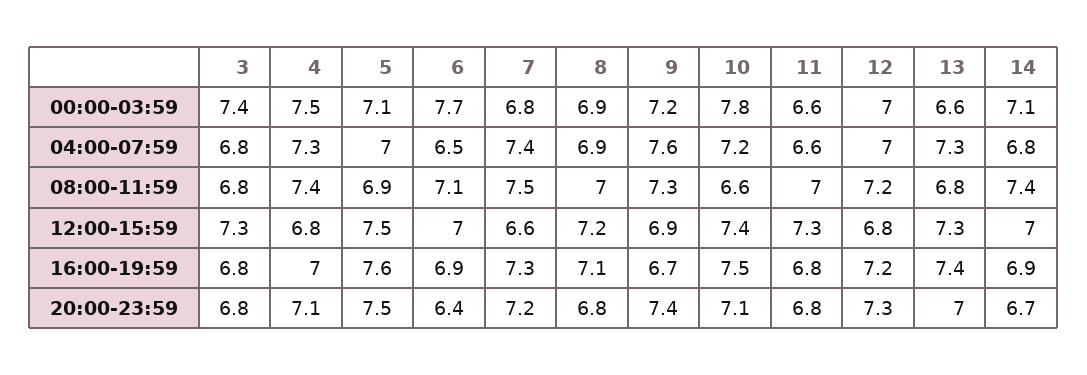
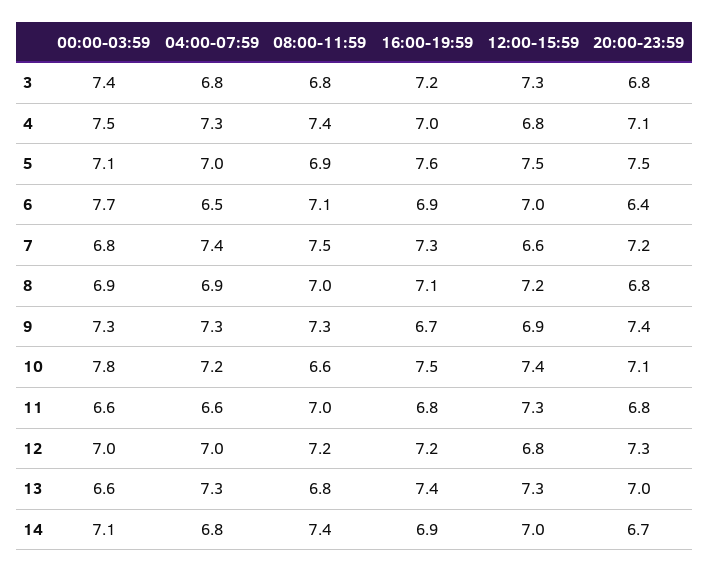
  {
    "3": {
      "00:00-03:59": 7.4,
      "04:00-07:59": 6.8,
      "08:00-11:59": 6.8,
      "12:00-15:59": 7.3,
-     "16:00-19:59": 6.8,
+     "16:00-19:59": 7.2,
      "20:00-23:59": 6.8
    },
    "4": {
      "00:00-03:59": 7.5,
      "04:00-07:59": 7.3,
      "08:00-11:59": 7.4,
      "12:00-15:59": 6.8,
      "16:00-19:59": 7,
      "20:00-23:59": 7.1
    },
    "5": {
      "00:00-03:59": 7.1,
      "04:00-07:59": 7,
      "08:00-11:59": 6.9,
      "12:00-15:59": 7.5,
      "16:00-19:59": 7.6,
      "20:00-23:59": 7.5
    },
    "6": {
      "00:00-03:59": 7.7,
      "04:00-07:59": 6.5,
      "08:00-11:59": 7.1,
      "12:00-15:59": 7,
      "16:00-19:59": 6.9,
      "20:00-23:59": 6.4
    },
    "7": {
      "00:00-03:59": 6.8,
      "04:00-07:59": 7.4,
      "08:00-11:59": 7.5,
      "12:00-15:59": 6.6,
      "16:00-19:59": 7.3,
      "20:00-23:59": 7.2
    },
    "8": {
      "00:00-03:59": 6.9,
      "04:00-07:59": 6.9,
      "08:00-11:59": 7,
      "12:00-15:59": 7.2,
      "16:00-19:59": 7.1,
      "20:00-23:59": 6.8
    },
    "9": {
-     "00:00-03:59": 7.2,
+     "00:00-03:59": 7.3,
-     "04:00-07:59": 7.6,
+     "04:00-07:59": 7.3,
      "08:00-11:59": 7.3,
      "12:00-15:59": 6.9,
      "16:00-19:59": 6.7,
      "20:00-23:59": 7.4
    },
    "10": {
      "00:00-03:59": 7.8,
      "04:00-07:59": 7.2,
      "08:00-11:59": 6.6,
      "12:00-15:59": 7.4,
      "16:00-19:59": 7.5,
      "20:00-23:59": 7.1
    },
    "11": {
      "00:00-03:59": 6.6,
      "04:00-07:59": 6.6,
      "08:00-11:59": 7,
      "12:00-15:59": 7.3,
      "16:00-19:59": 6.8,
      "20:00-23:59": 6.8
    },
    "12": {
      "00:00-03:59": 7,
      "04:00-07:59": 7,
      "08:00-11:59": 7.2,
      "12:00-15:59": 6.8,
      "16:00-19:59": 7.2,
      "20:00-23:59": 7.3
    },
    "13": {
      "00:00-03:59": 6.6,
      "04:00-07:59": 7.3,
      "08:00-11:59": 6.8,
      "12:00-15:59": 7.3,
      "16:00-19:59": 7.4,
      "20:00-23:59": 7
    },
    "14": {
      "00:00-03:59": 7.1,
      "04:00-07:59": 6.8,
      "08:00-11:59": 7.4,
      "12:00-15:59": 7,
      "16:00-19:59": 6.9,
      "20:00-23:59": 6.7
    }
  }

